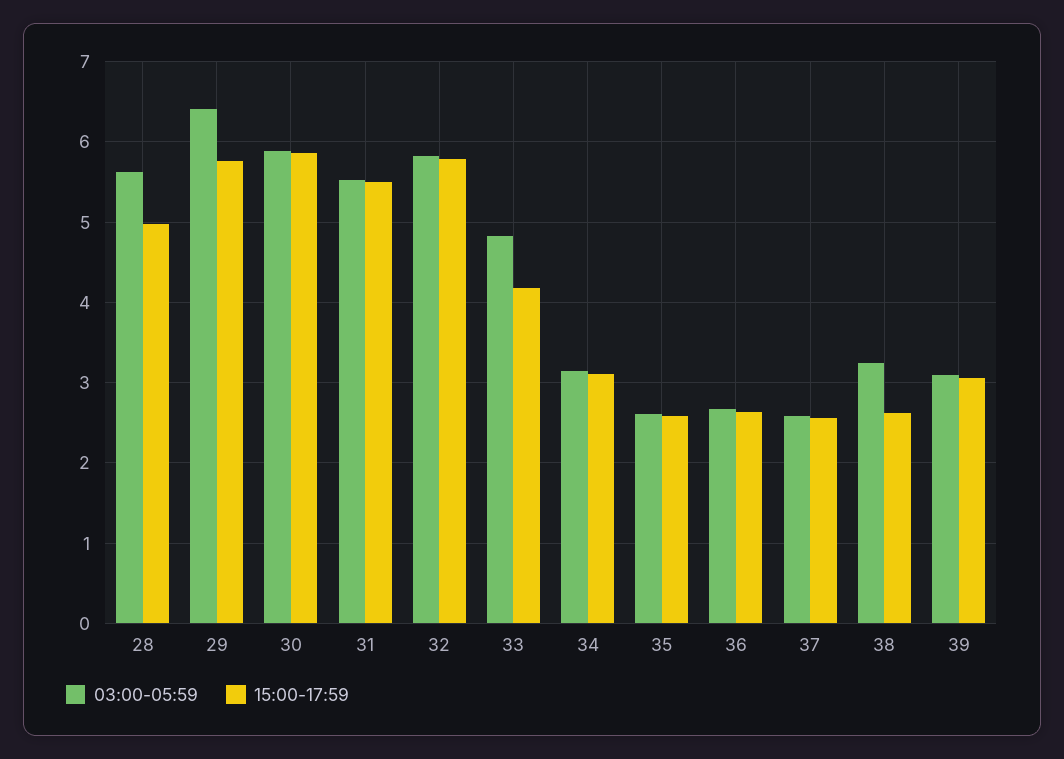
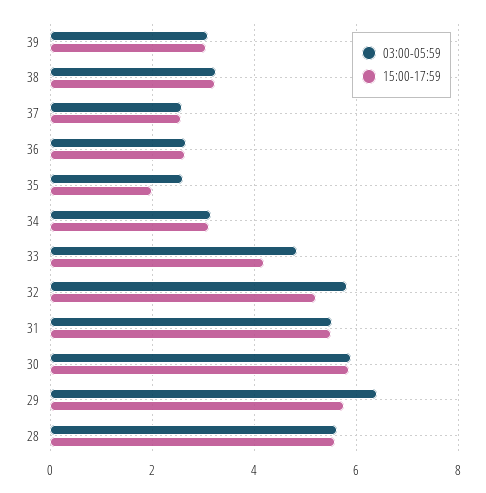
  {
    "03:00-05:59": {
      "28": 5.6,
      "29": 6.4,
      "30": 5.9,
      "31": 5.5,
      "32": 5.8,
      "33": 4.8,
      "34": 3.2,
      "35": 2.6,
      "36": 2.7,
      "37": 2.6,
      "38": 3.3,
      "39": 3.1
    },
    "15:00-17:59": {
-     "28": 5,
+     "28": 5.6,
      "29": 5.8,
      "30": 5.9,
      "31": 5.5,
-     "32": 5.8,
+     "32": 5.2,
      "33": 4.2,
      "34": 3.1,
-     "35": 2.6,
+     "35": 2,
      "36": 2.6,
      "37": 2.6,
-     "38": 2.6,
+     "38": 3.2,
      "39": 3.1
    }
  }

